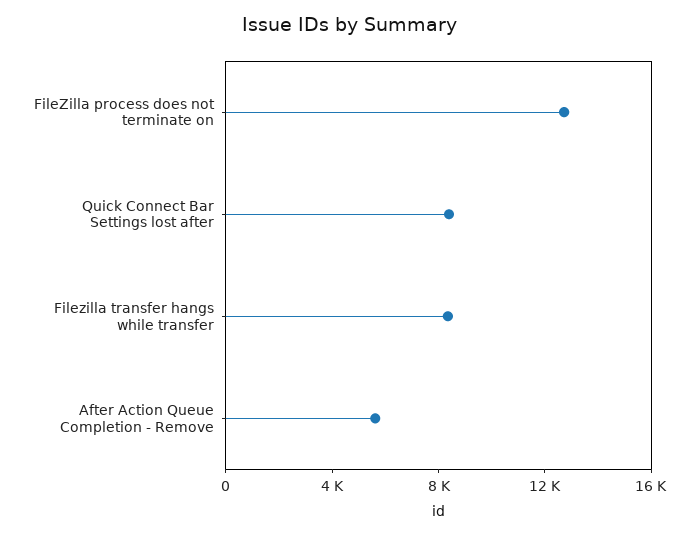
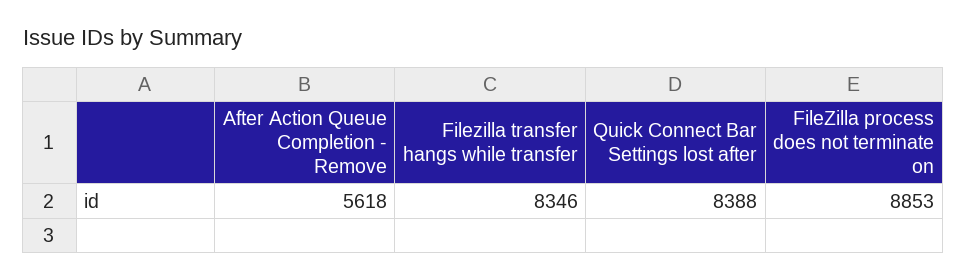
  {
-   "FileZilla process does not terminate on": 13000,
+   "FileZilla process does not terminate on": 8853,
    "Quick Connect Bar Settings lost after": 8388,
    "Filezilla transfer hangs while transfer": 8346,
    "After Action Queue Completion - Remove": 5618
  }

